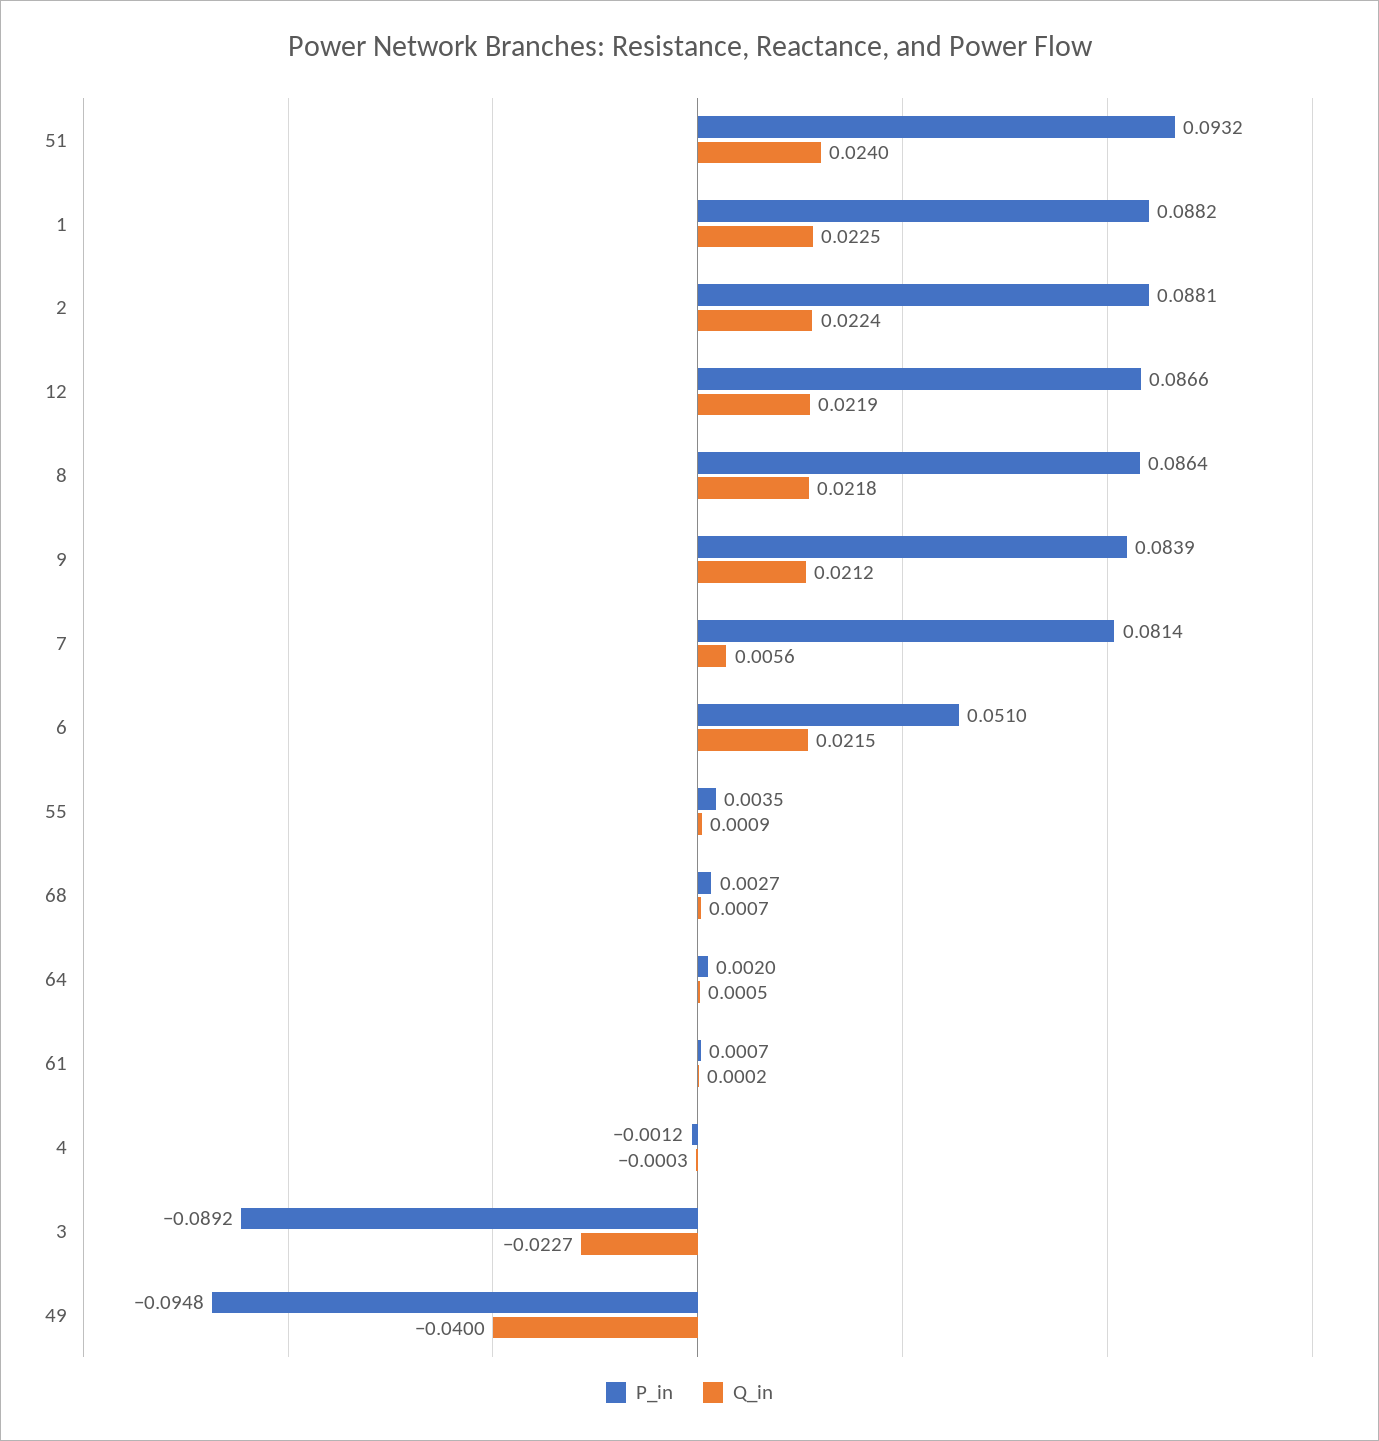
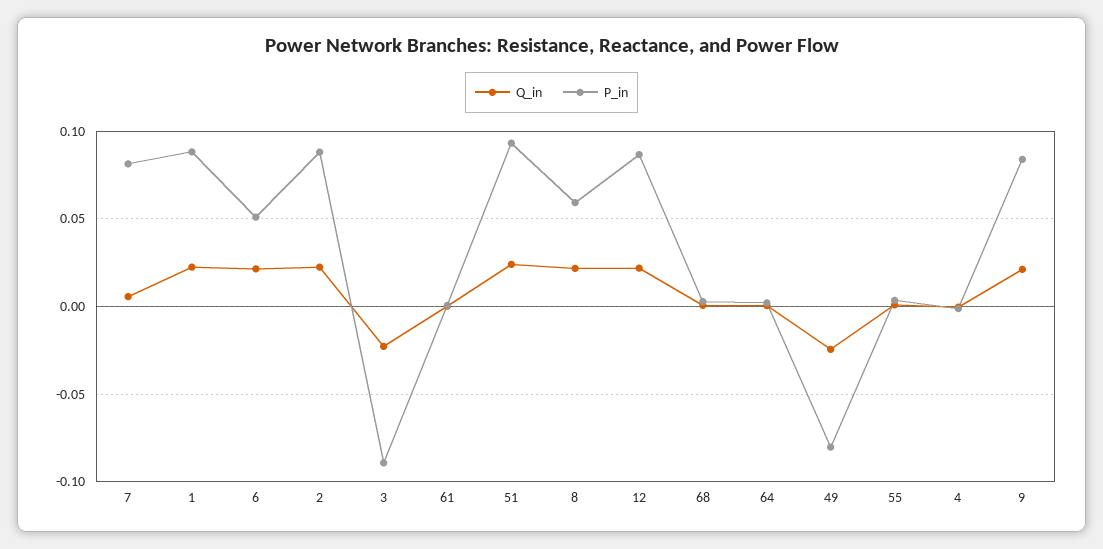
  {
    "P_in": {
      "51": 0.0932,
      "1": 0.0882,
      "2": 0.0881,
      "12": 0.0866,
-     "8": 0.0864,
+     "8": 0.06,
      "9": 0.0839,
      "7": 0.0814,
      "6": 0.051,
      "55": 0.0035,
      "68": 0.0027,
      "64": 0.002,
      "61": 0.0007,
      "4": -0.0012,
      "3": -0.0892,
-     "49": -0.0948
+     "49": -0.08
    },
    "Q_in": {
      "51": 0.024,
      "1": 0.0225,
      "2": 0.0224,
      "12": 0.0219,
      "8": 0.0218,
      "9": 0.0212,
      "7": 0.0056,
      "6": 0.0215,
      "55": 0.0009,
      "68": 0.0007,
      "64": 0.0005,
      "61": 0.0002,
      "4": -0.0003,
      "3": -0.0227,
-     "49": -0.04
+     "49": -0.025
    }
  }

